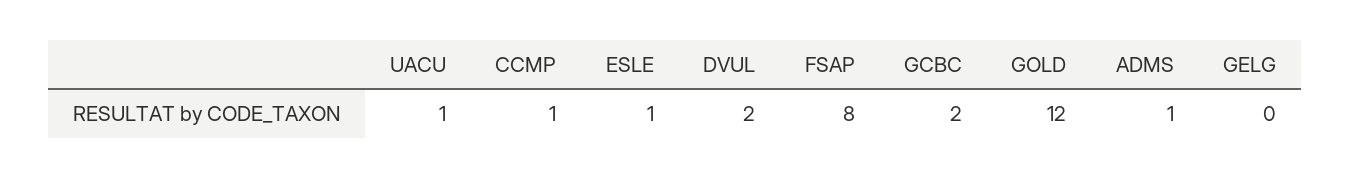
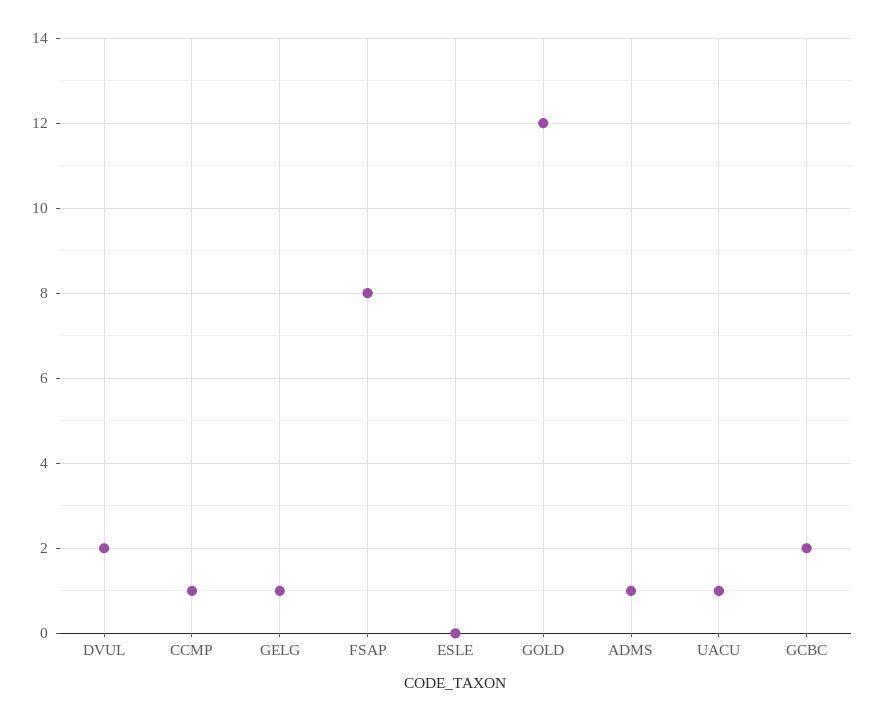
  {
    "UACU": 1,
    "CCMP": 1,
-   "ESLE": 1,
+   "ESLE": 0,
    "DVUL": 2,
    "FSAP": 8,
    "GCBC": 2,
    "GOLD": 12,
    "ADMS": 1,
-   "GELG": 0
+   "GELG": 1
  }

